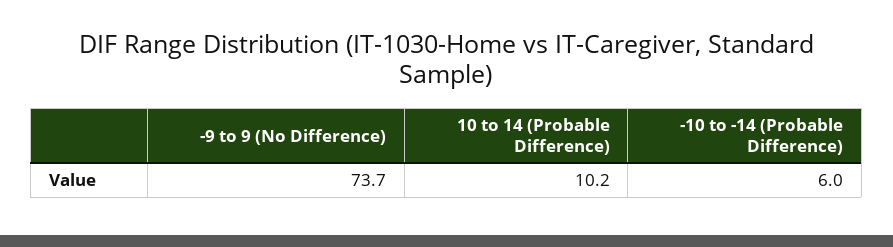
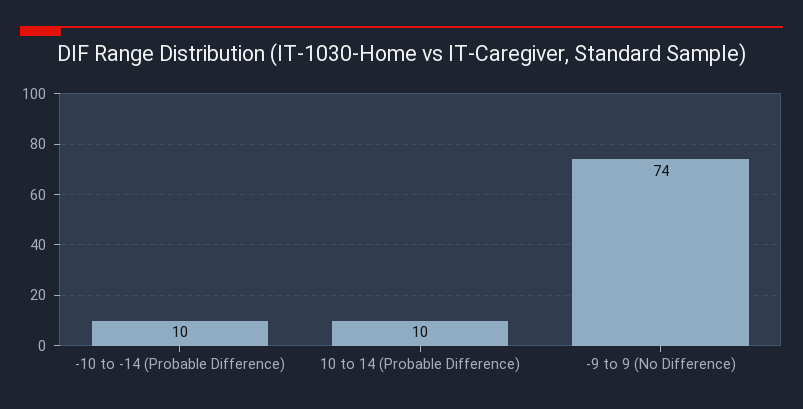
  {
    "-9 to 9 (No Difference)": 73.7,
    "10 to 14 (Probable Difference)": 10.2,
-   "-10 to -14 (Probable Difference)": 6
+   "-10 to -14 (Probable Difference)": 10
  }

